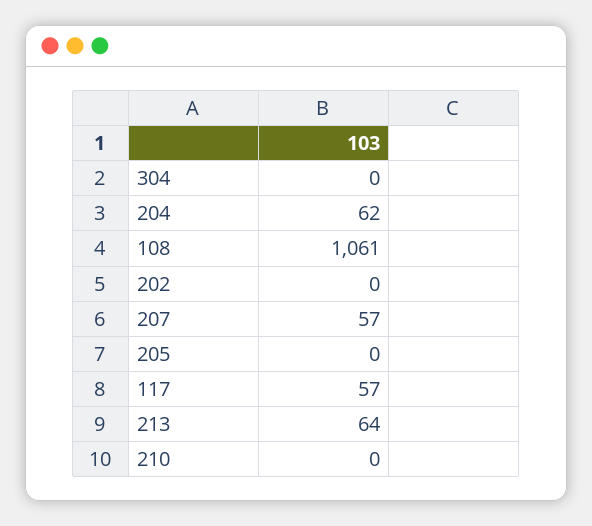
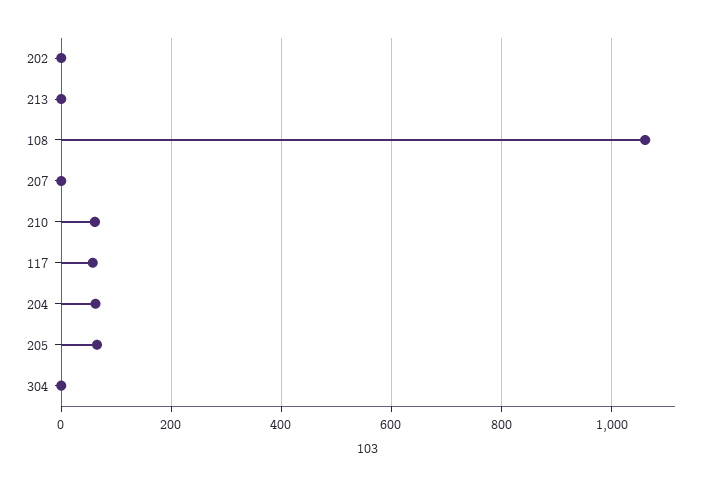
  {
    "304": 0,
    "204": 62,
    "108": 1061,
    "202": 0,
-   "207": 57,
+   "207": 0,
-   "205": 0,
+   "205": 60,
    "117": 57,
-   "213": 64,
+   "213": 0,
-   "210": 0
+   "210": 60
  }

